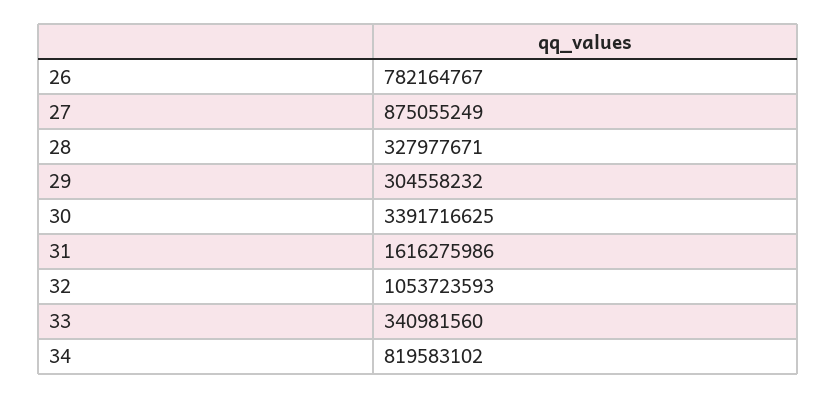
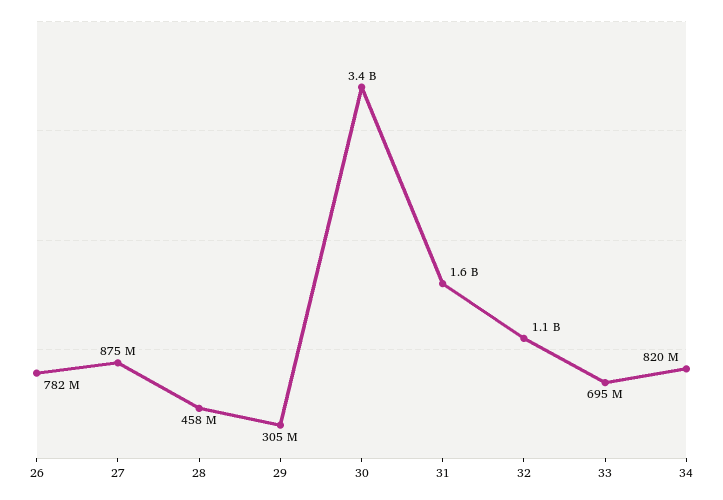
  {
    "26": 782164767,
    "27": 875055249,
-   "28": 327977671,
+   "28": 458000000,
    "29": 304558232,
    "30": 3391716625,
    "31": 1616275986,
    "32": 1053723593,
-   "33": 340981560,
+   "33": 695000000,
    "34": 819583102
  }

